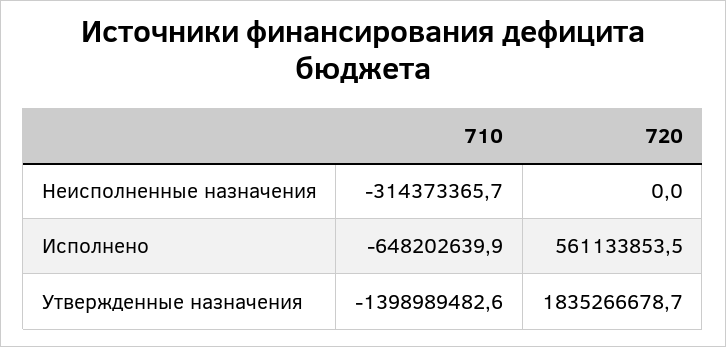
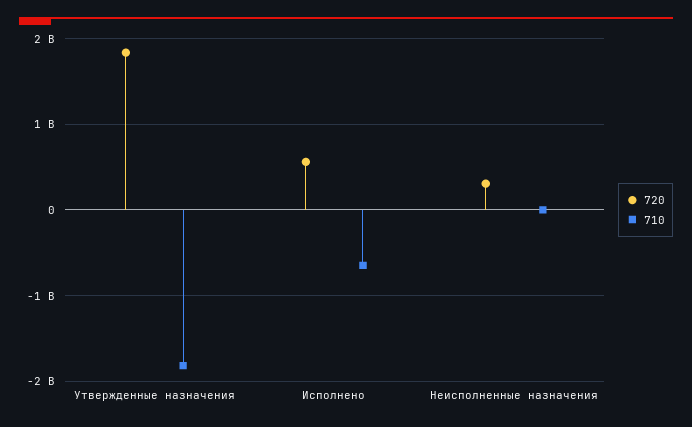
  {
    "710": {
-     "Неисполненные назначения": -314373365.7,
+     "Неисполненные назначения": 0,
      "Исполнено": -648202639.9,
-     "Утвержденные назначения": -1398989482.6
+     "Утвержденные назначения": -1800000000
    },
    "720": {
-     "Неисполненные назначения": 0,
+     "Неисполненные назначения": 300000000,
      "Исполнено": 561133853.5,
      "Утвержденные назначения": 1835266678.7
    }
  }

